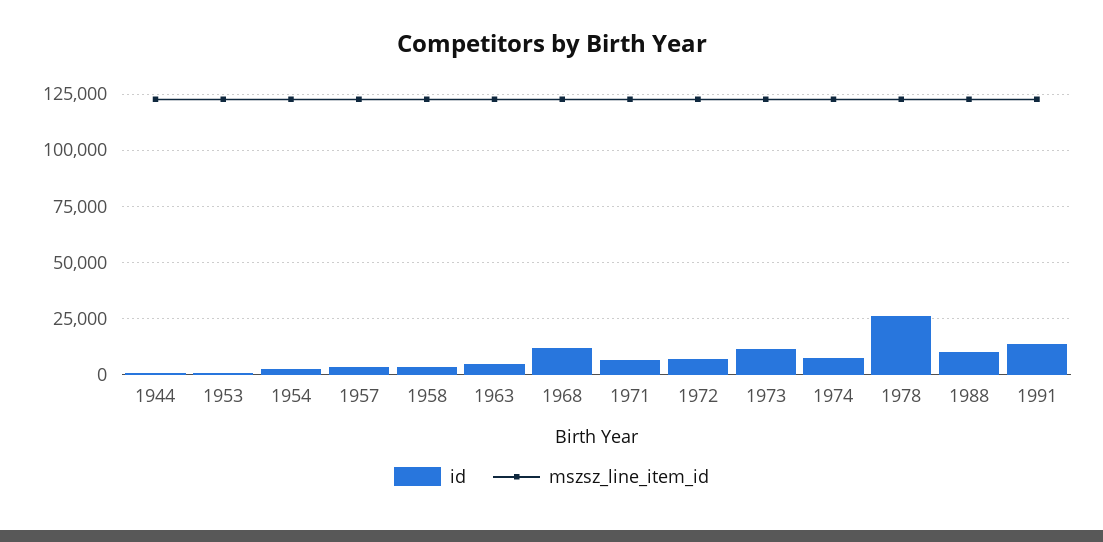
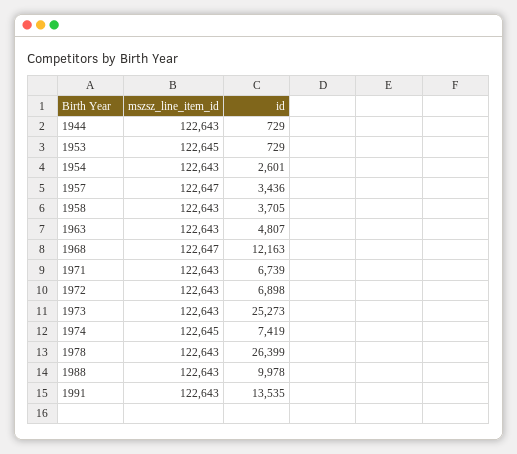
  {
    "id": {
      "1944": 729,
      "1953": 729,
      "1954": 2601,
      "1957": 3436,
      "1958": 3705,
      "1963": 4807,
      "1968": 12163,
      "1971": 6739,
      "1972": 6898,
-     "1973": 10000,
+     "1973": 25273,
      "1974": 7419,
      "1978": 26399,
      "1988": 9978,
      "1991": 13535
    },
    "mszsz_line_item_id": {
      "1944": 122643,
      "1953": 122645,
      "1954": 122643,
      "1957": 122647,
      "1958": 122643,
      "1963": 122643,
      "1968": 122647,
      "1971": 122643,
      "1972": 122643,
      "1973": 122643,
      "1974": 122645,
      "1978": 122643,
      "1988": 122643,
      "1991": 122643
    }
  }

